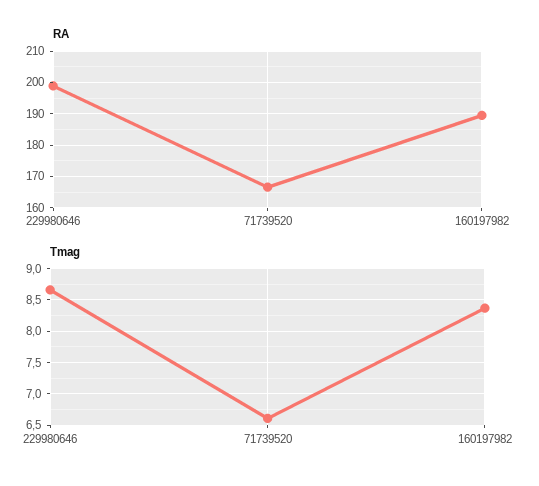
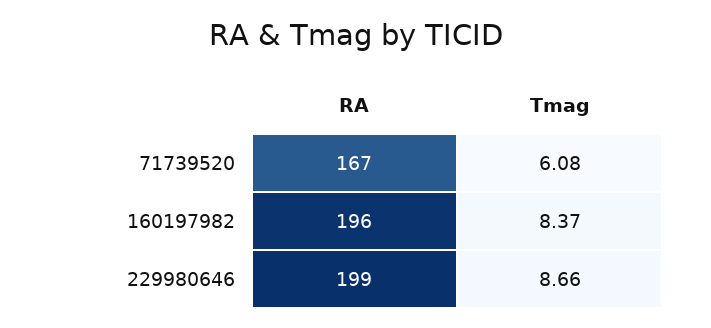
  {
    "RA": {
      "229980646": 199,
      "71739520": 167,
-     "160197982": 190
+     "160197982": 196
    },
    "Tmag": {
      "229980646": 8.66,
-     "71739520": 6.6,
+     "71739520": 6.08,
      "160197982": 8.37
    }
  }

